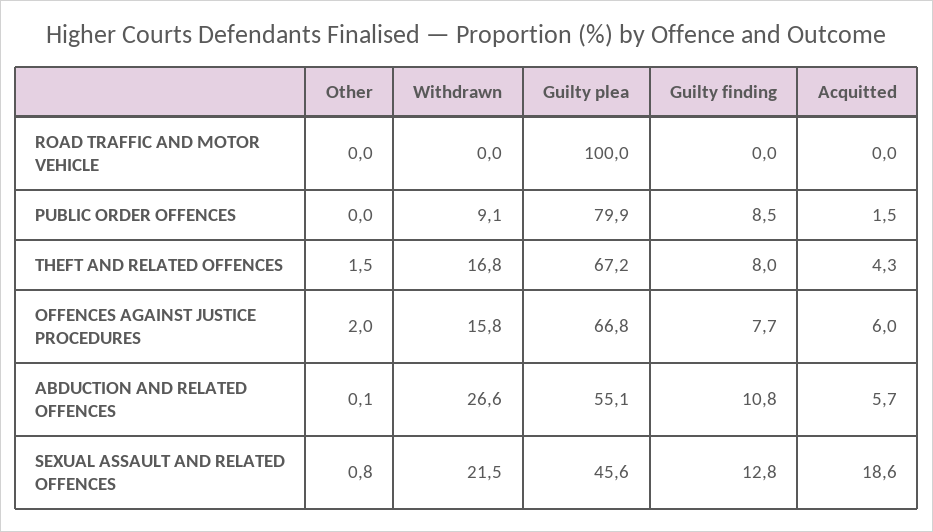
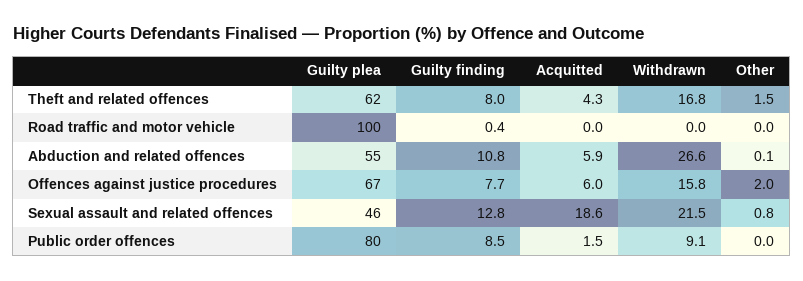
  {
    "Other": {
      "ROAD TRAFFIC AND MOTOR VEHICLE": 0,
      "PUBLIC ORDER OFFENCES": 0,
      "THEFT AND RELATED OFFENCES": 1.5,
      "OFFENCES AGAINST JUSTICE PROCEDURES": 2,
      "ABDUCTION AND RELATED OFFENCES": 0.1,
      "SEXUAL ASSAULT AND RELATED OFFENCES": 0.8
    },
    "Withdrawn": {
      "ROAD TRAFFIC AND MOTOR VEHICLE": 0,
      "PUBLIC ORDER OFFENCES": 9.1,
      "THEFT AND RELATED OFFENCES": 16.8,
      "OFFENCES AGAINST JUSTICE PROCEDURES": 15.8,
      "ABDUCTION AND RELATED OFFENCES": 26.6,
      "SEXUAL ASSAULT AND RELATED OFFENCES": 21.5
    },
    "Guilty plea": {
      "ROAD TRAFFIC AND MOTOR VEHICLE": 100,
      "PUBLIC ORDER OFFENCES": 79.9,
-     "THEFT AND RELATED OFFENCES": 67.2,
+     "THEFT AND RELATED OFFENCES": 62,
      "OFFENCES AGAINST JUSTICE PROCEDURES": 66.8,
      "ABDUCTION AND RELATED OFFENCES": 55.1,
      "SEXUAL ASSAULT AND RELATED OFFENCES": 45.6
    },
    "Guilty finding": {
-     "ROAD TRAFFIC AND MOTOR VEHICLE": 0,
+     "ROAD TRAFFIC AND MOTOR VEHICLE": 0.4,
      "PUBLIC ORDER OFFENCES": 8.5,
      "THEFT AND RELATED OFFENCES": 8,
      "OFFENCES AGAINST JUSTICE PROCEDURES": 7.7,
      "ABDUCTION AND RELATED OFFENCES": 10.8,
      "SEXUAL ASSAULT AND RELATED OFFENCES": 12.8
    },
    "Acquitted": {
      "ROAD TRAFFIC AND MOTOR VEHICLE": 0,
      "PUBLIC ORDER OFFENCES": 1.5,
      "THEFT AND RELATED OFFENCES": 4.3,
      "OFFENCES AGAINST JUSTICE PROCEDURES": 6,
-     "ABDUCTION AND RELATED OFFENCES": 5.7,
+     "ABDUCTION AND RELATED OFFENCES": 5.9,
      "SEXUAL ASSAULT AND RELATED OFFENCES": 18.6
    }
  }

